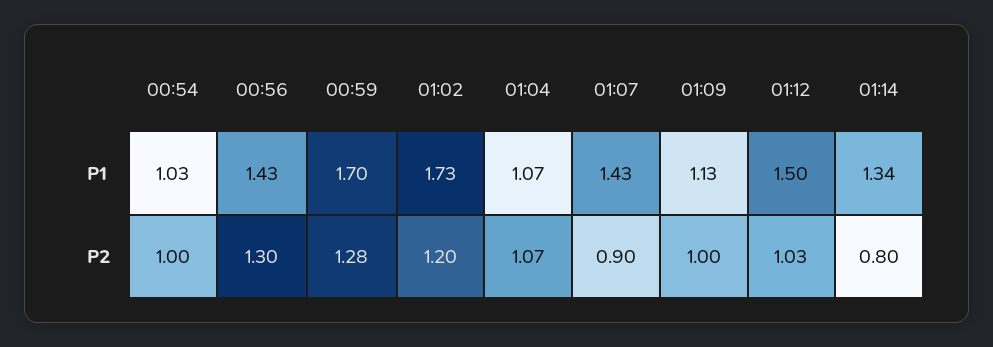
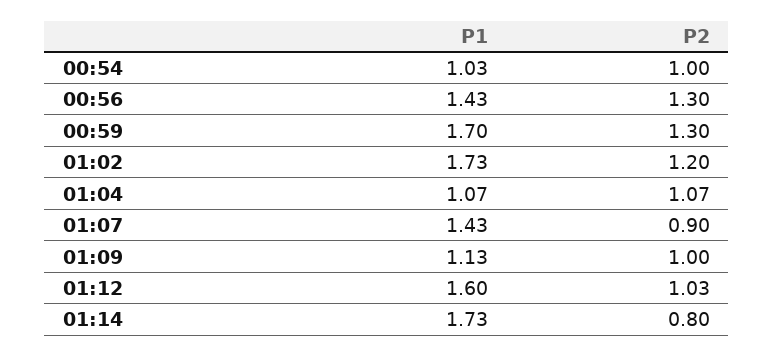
  {
    "00:54": {
      "P1": 1.03,
      "P2": 1
    },
    "00:56": {
      "P1": 1.43,
      "P2": 1.3
    },
    "00:59": {
      "P1": 1.7,
-     "P2": 1.28
+     "P2": 1.3
    },
    "01:02": {
      "P1": 1.73,
      "P2": 1.2
    },
    "01:04": {
      "P1": 1.07,
      "P2": 1.07
    },
    "01:07": {
      "P1": 1.43,
      "P2": 0.9
    },
    "01:09": {
      "P1": 1.13,
      "P2": 1
    },
    "01:12": {
-     "P1": 1.5,
+     "P1": 1.6,
      "P2": 1.03
    },
    "01:14": {
-     "P1": 1.34,
+     "P1": 1.73,
      "P2": 0.8
    }
  }

